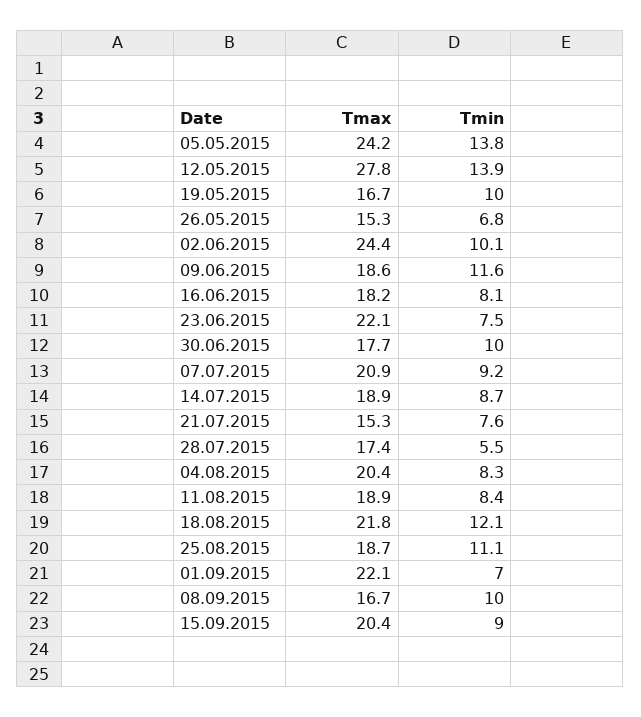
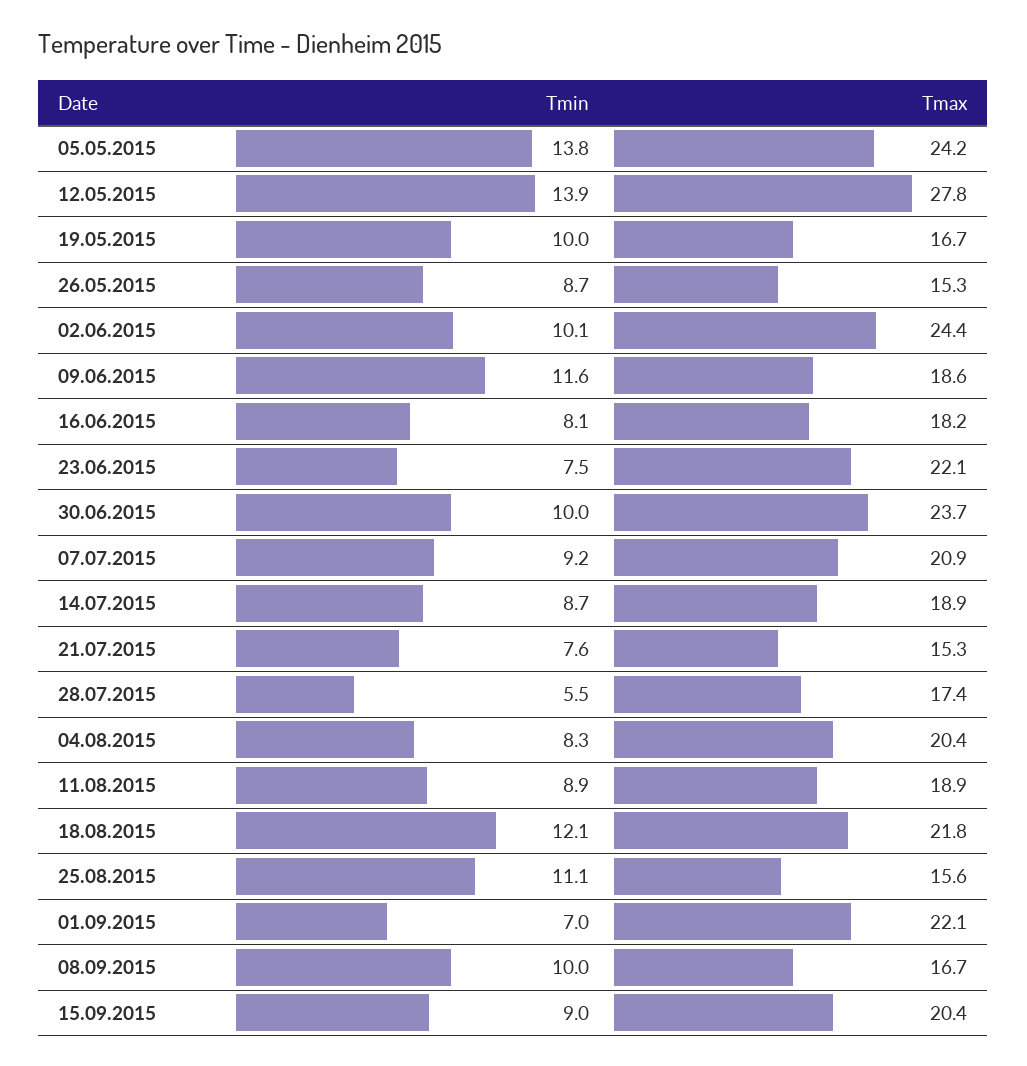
  {
    "Tmax": {
      "05.05.2015": 24.2,
      "12.05.2015": 27.8,
      "19.05.2015": 16.7,
      "26.05.2015": 15.3,
      "02.06.2015": 24.4,
      "09.06.2015": 18.6,
      "16.06.2015": 18.2,
      "23.06.2015": 22.1,
-     "30.06.2015": 17.7,
+     "30.06.2015": 23.7,
      "07.07.2015": 20.9,
      "14.07.2015": 18.9,
      "21.07.2015": 15.3,
      "28.07.2015": 17.4,
      "04.08.2015": 20.4,
      "11.08.2015": 18.9,
      "18.08.2015": 21.8,
-     "25.08.2015": 18.7,
+     "25.08.2015": 15.6,
      "01.09.2015": 22.1,
      "08.09.2015": 16.7,
      "15.09.2015": 20.4
    },
    "Tmin": {
      "05.05.2015": 13.8,
      "12.05.2015": 13.9,
      "19.05.2015": 10,
-     "26.05.2015": 6.8,
+     "26.05.2015": 8.7,
      "02.06.2015": 10.1,
      "09.06.2015": 11.6,
      "16.06.2015": 8.1,
      "23.06.2015": 7.5,
      "30.06.2015": 10,
      "07.07.2015": 9.2,
      "14.07.2015": 8.7,
      "21.07.2015": 7.6,
      "28.07.2015": 5.5,
      "04.08.2015": 8.3,
-     "11.08.2015": 8.4,
+     "11.08.2015": 8.9,
      "18.08.2015": 12.1,
      "25.08.2015": 11.1,
      "01.09.2015": 7,
      "08.09.2015": 10,
      "15.09.2015": 9
    }
  }

